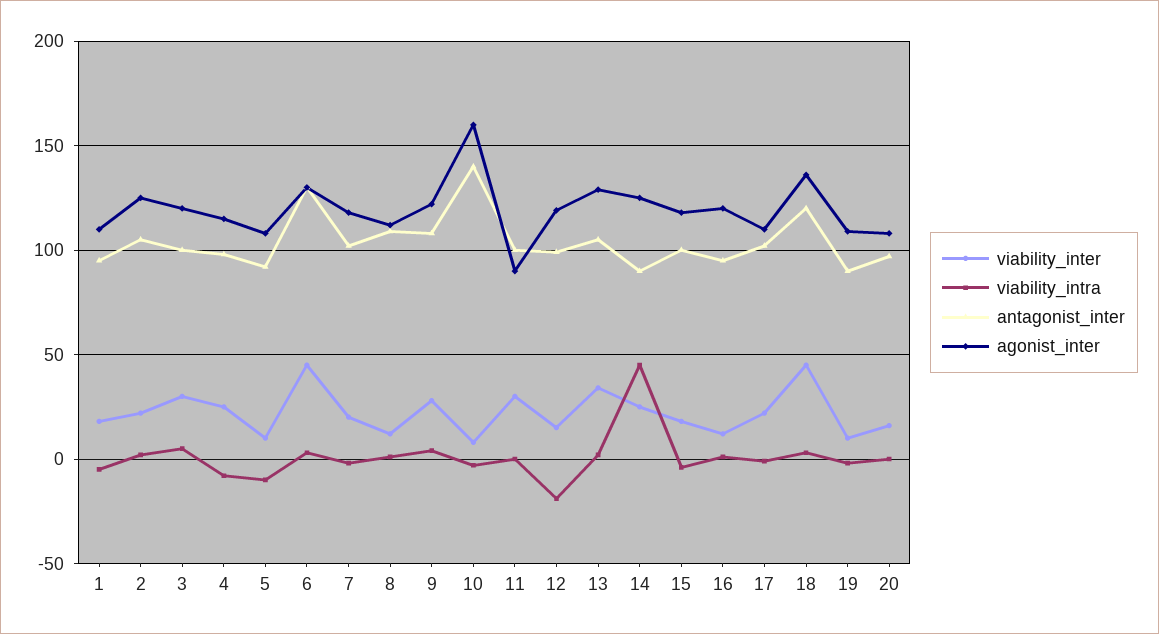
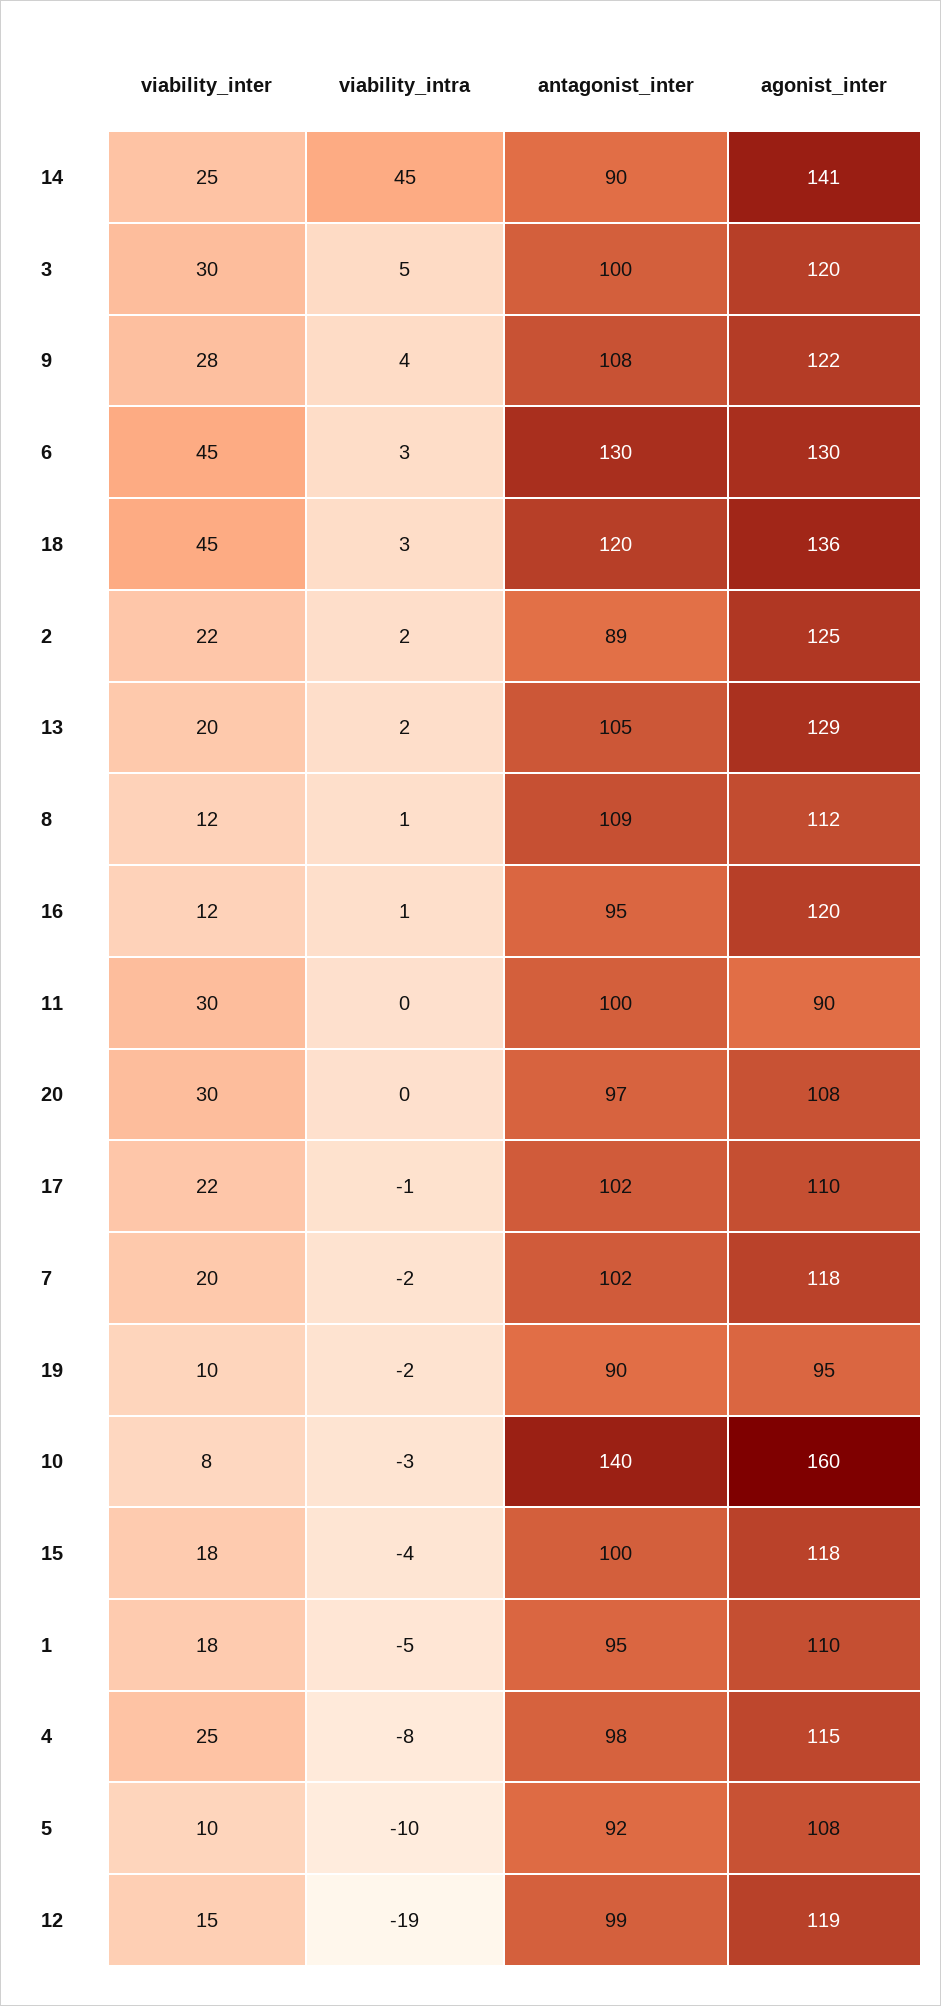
  {
    "viability_inter": {
      "1": 18,
      "2": 22,
      "3": 30,
      "4": 25,
      "5": 10,
      "6": 45,
      "7": 20,
      "8": 12,
      "9": 28,
      "10": 8,
      "11": 30,
      "12": 15,
-     "13": 35,
+     "13": 20,
      "14": 25,
      "15": 18,
      "16": 12,
      "17": 22,
      "18": 45,
      "19": 10,
-     "20": 15
+     "20": 30
    },
    "viability_intra": {
      "1": -5,
      "2": 2,
      "3": 5,
      "4": -8,
      "5": -10,
      "6": 3,
      "7": -2,
      "8": 1,
      "9": 4,
      "10": -3,
      "11": 0,
      "12": -19,
      "13": 2,
      "14": 45,
      "15": -4,
      "16": 1,
      "17": -1,
      "18": 3,
      "19": -2,
      "20": 0
    },
    "antagonist_inter": {
      "1": 95,
-     "2": 105,
+     "2": 89,
      "3": 100,
      "4": 98,
      "5": 92,
      "6": 130,
      "7": 102,
      "8": 109,
      "9": 108,
      "10": 140,
      "11": 100,
      "12": 99,
      "13": 105,
      "14": 90,
      "15": 100,
      "16": 95,
      "17": 102,
      "18": 120,
      "19": 90,
      "20": 97
    },
    "agonist_inter": {
      "1": 110,
      "2": 125,
      "3": 120,
      "4": 115,
      "5": 108,
      "6": 130,
      "7": 118,
      "8": 112,
      "9": 122,
      "10": 160,
      "11": 90,
      "12": 119,
      "13": 129,
-     "14": 125,
+     "14": 141,
      "15": 118,
      "16": 120,
      "17": 110,
      "18": 136,
-     "19": 110,
+     "19": 95,
      "20": 108
    }
  }

